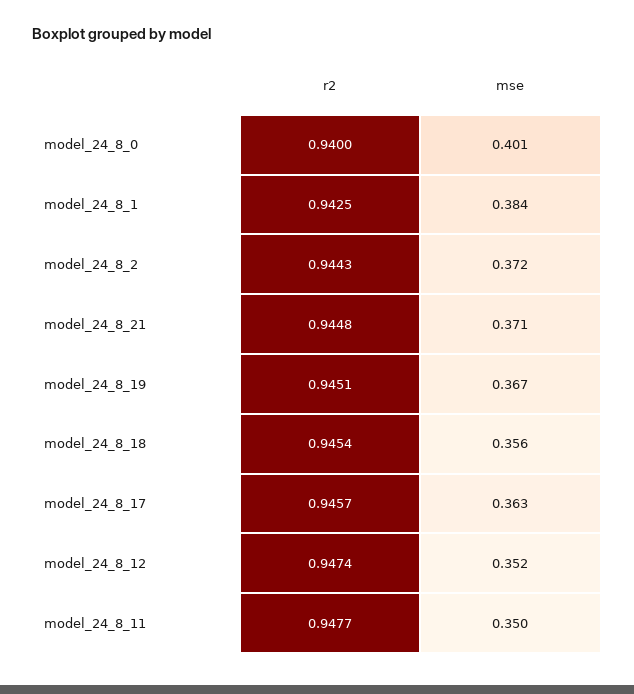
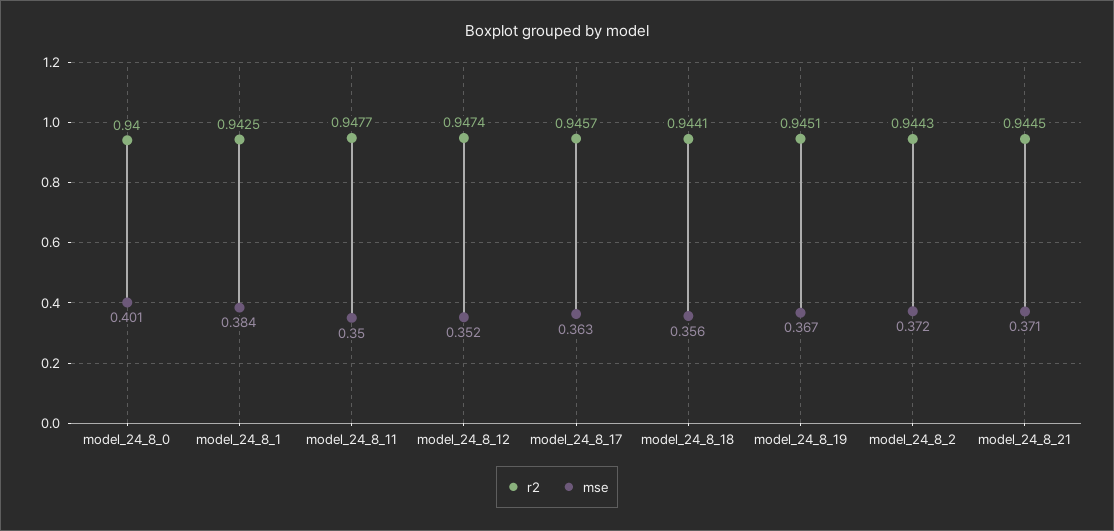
  {
    "r2": {
      "model_24_8_0": 0.94,
      "model_24_8_1": 0.9425,
      "model_24_8_2": 0.9443,
-     "model_24_8_21": 0.9448,
+     "model_24_8_21": 0.9445,
      "model_24_8_19": 0.9451,
-     "model_24_8_18": 0.9454,
+     "model_24_8_18": 0.9441,
      "model_24_8_17": 0.9457,
      "model_24_8_12": 0.9474,
      "model_24_8_11": 0.9477
    },
    "mse": {
      "model_24_8_0": 0.401,
      "model_24_8_1": 0.384,
      "model_24_8_2": 0.372,
      "model_24_8_21": 0.371,
      "model_24_8_19": 0.367,
      "model_24_8_18": 0.356,
      "model_24_8_17": 0.363,
      "model_24_8_12": 0.352,
      "model_24_8_11": 0.35
    }
  }

